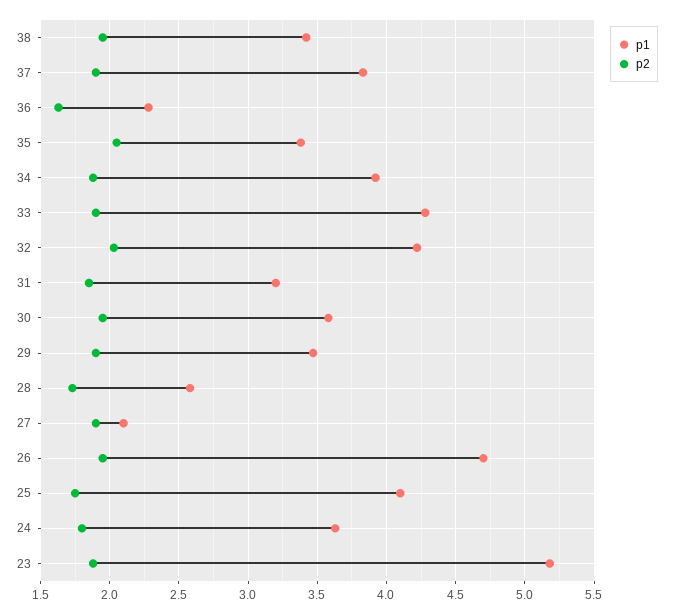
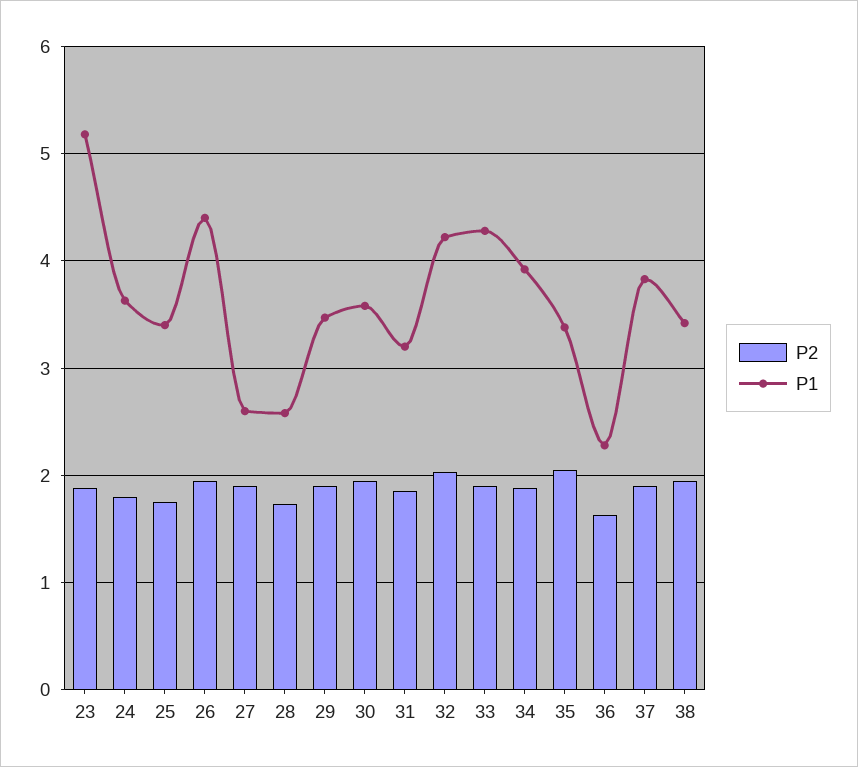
  {
    "p1": {
      "38": 3.4,
      "37": 3.85,
      "36": 2.3,
      "35": 3.4,
      "34": 3.9,
      "33": 4.3,
      "32": 4.2,
      "31": 3.2,
      "30": 3.6,
      "29": 3.45,
      "28": 2.6,
-     "27": 2.1,
+     "27": 2.6,
-     "26": 4.7,
+     "26": 4.4,
-     "25": 4.1,
+     "25": 3.4,
      "24": 3.65,
      "23": 5.2
    },
    "p2": {
      "38": 1.95,
      "37": 1.9,
      "36": 1.65,
      "35": 2.05,
      "34": 1.9,
      "33": 1.9,
      "32": 2.05,
      "31": 1.85,
      "30": 1.95,
      "29": 1.9,
      "28": 1.75,
      "27": 1.9,
      "26": 1.95,
      "25": 1.75,
      "24": 1.8,
      "23": 1.9
    }
  }

